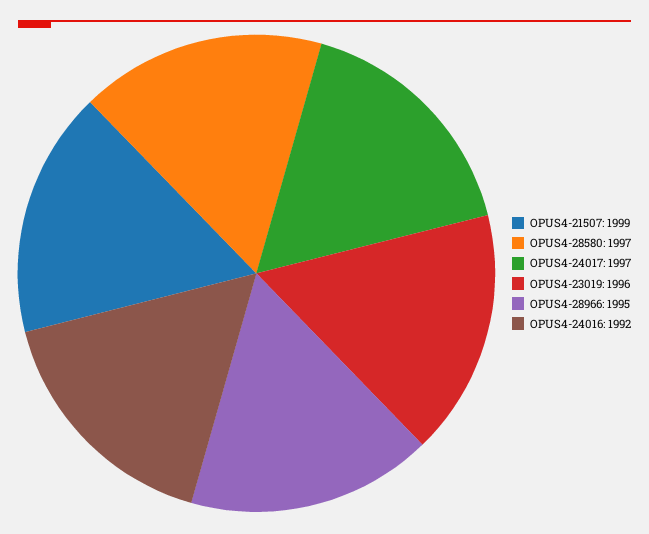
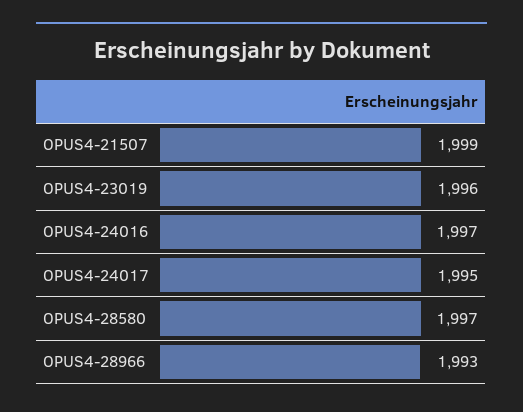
  {
    "OPUS4-21507": 1999,
    "OPUS4-28580": 1997,
-   "OPUS4-24017": 1997,
+   "OPUS4-24017": 1995,
    "OPUS4-23019": 1996,
-   "OPUS4-28966": 1995,
+   "OPUS4-28966": 1993,
-   "OPUS4-24016": 1992
+   "OPUS4-24016": 1997
  }

